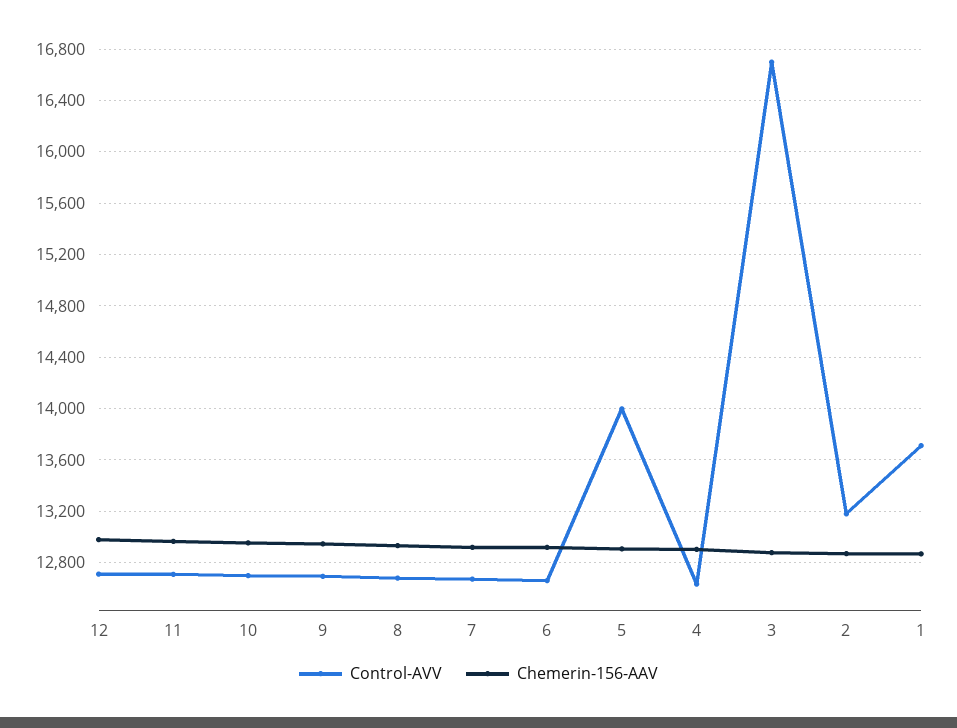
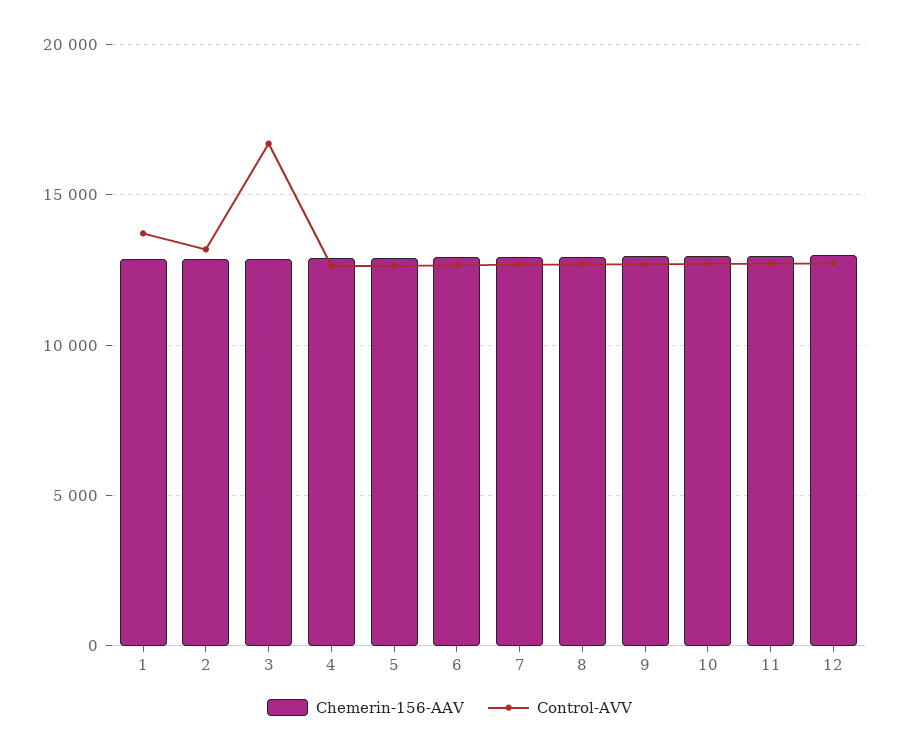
  {
    "Control-AVV": {
      "12": 12700,
      "11": 12700,
      "10": 12700,
      "9": 12700,
      "8": 12700,
      "7": 12650,
      "6": 12650,
-     "5": 14000,
+     "5": 12500,
      "4": 12650,
      "3": 16700,
      "2": 13200,
      "1": 13700
    },
    "Chemerin-156-AAV": {
      "12": 13000,
      "11": 12950,
      "10": 12950,
      "9": 12950,
      "8": 12950,
      "7": 12900,
      "6": 12900,
      "5": 12900,
      "4": 12900,
      "3": 12900,
      "2": 12850,
      "1": 12850
    }
  }

